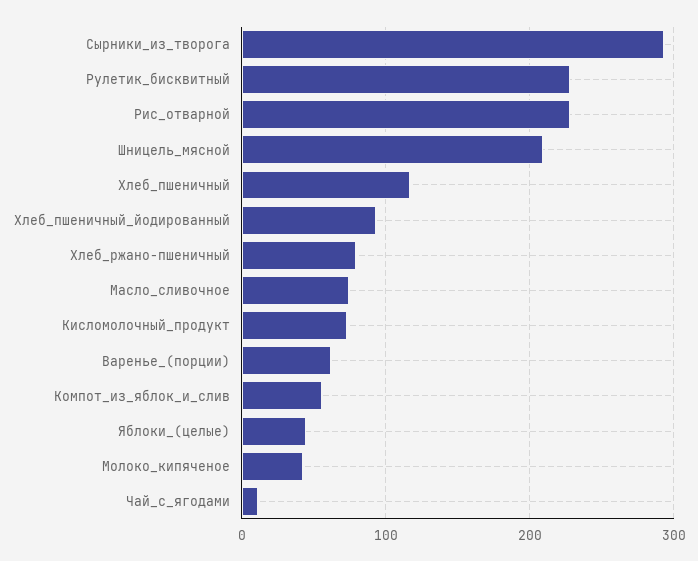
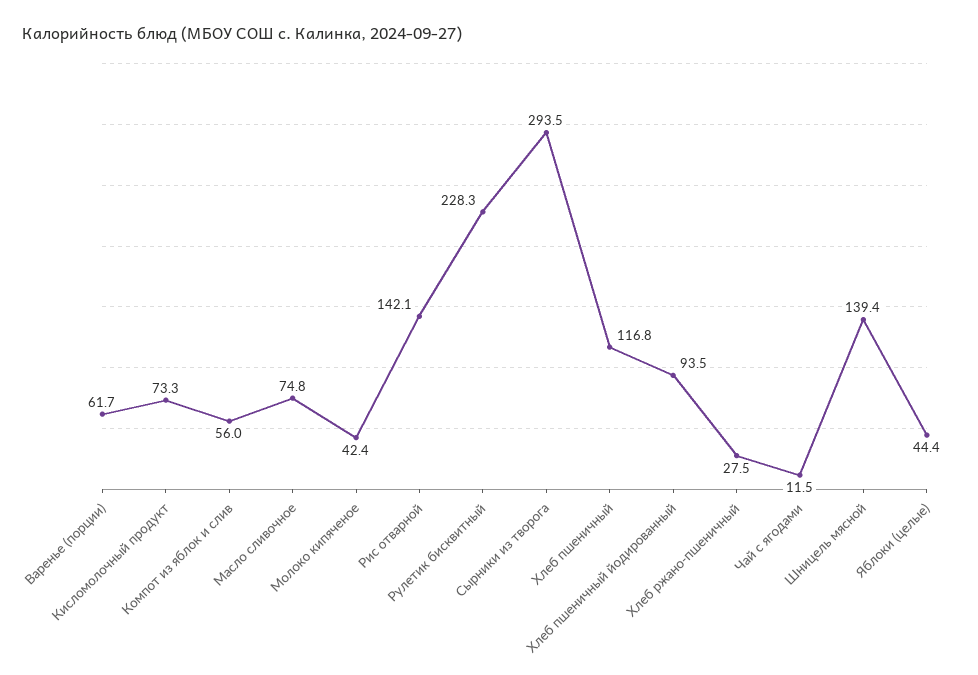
  {
    "Сырники_из_творога": 293.5,
    "Рулетик_бисквитный": 228.3,
-   "Рис_отварной": 230,
+   "Рис_отварной": 142.1,
-   "Шницель_мясной": 210,
+   "Шницель_мясной": 139.4,
    "Хлеб_пшеничный": 116.8,
    "Хлеб_пшеничный_йодированный": 93.5,
-   "Хлеб_ржано-пшеничный": 80,
+   "Хлеб_ржано-пшеничный": 27.5,
    "Масло_сливочное": 74.8,
    "Кисломолочный_продукт": 73.3,
    "Варенье_(порции)": 61.7,
    "Компот_из_яблок_и_слив": 56,
    "Яблоки_(целые)": 44.4,
    "Молоко_кипяченое": 42.4,
    "Чай_с_ягодами": 11.5
  }

